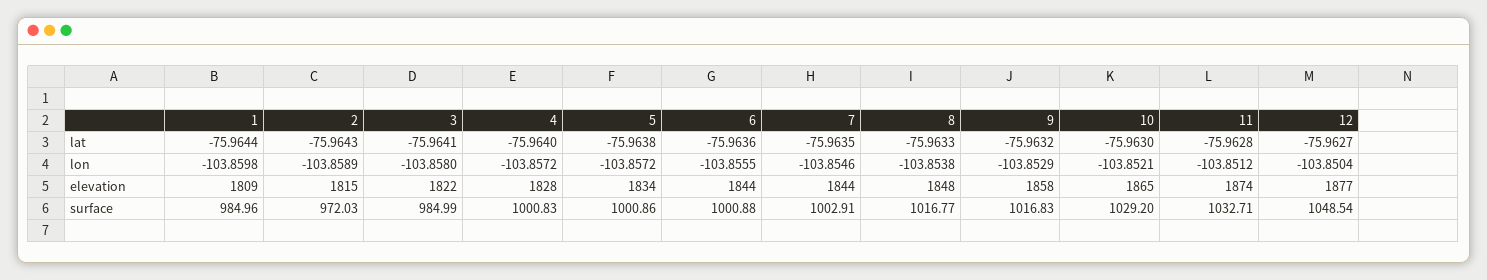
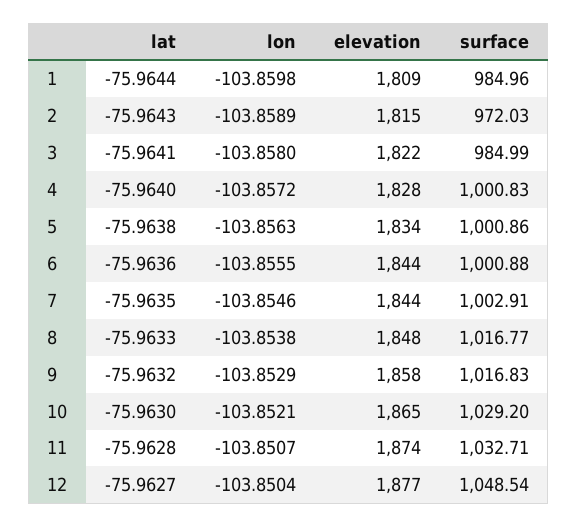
  {
    "1": {
      "lat": -75.9644,
      "lon": -103.8598,
      "elevation": 1809,
      "surface": 984.96
    },
    "2": {
      "lat": -75.9643,
      "lon": -103.8589,
      "elevation": 1815,
      "surface": 972.03
    },
    "3": {
      "lat": -75.9641,
      "lon": -103.858,
      "elevation": 1822,
      "surface": 984.99
    },
    "4": {
      "lat": -75.964,
      "lon": -103.8572,
      "elevation": 1828,
      "surface": 1000.83
    },
    "5": {
      "lat": -75.9638,
-     "lon": -103.8572,
+     "lon": -103.8563,
      "elevation": 1834,
      "surface": 1000.86
    },
    "6": {
      "lat": -75.9636,
      "lon": -103.8555,
      "elevation": 1844,
      "surface": 1000.88
    },
    "7": {
      "lat": -75.9635,
      "lon": -103.8546,
      "elevation": 1844,
      "surface": 1002.91
    },
    "8": {
      "lat": -75.9633,
      "lon": -103.8538,
      "elevation": 1848,
      "surface": 1016.77
    },
    "9": {
      "lat": -75.9632,
      "lon": -103.8529,
      "elevation": 1858,
      "surface": 1016.83
    },
    "10": {
      "lat": -75.963,
      "lon": -103.8521,
      "elevation": 1865,
      "surface": 1029.2
    },
    "11": {
      "lat": -75.9628,
-     "lon": -103.8512,
+     "lon": -103.8507,
      "elevation": 1874,
      "surface": 1032.71
    },
    "12": {
      "lat": -75.9627,
      "lon": -103.8504,
      "elevation": 1877,
      "surface": 1048.54
    }
  }

